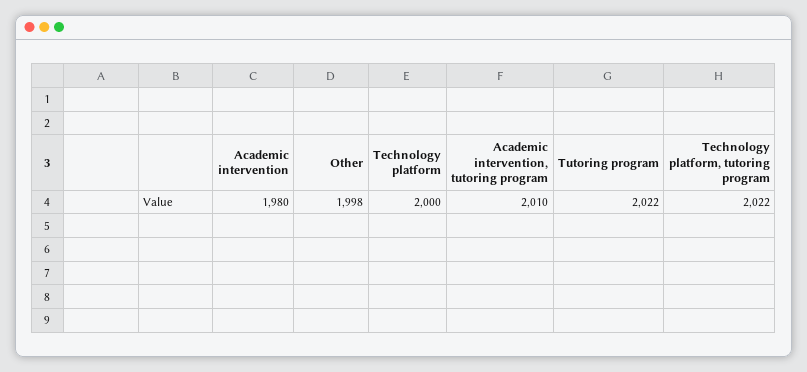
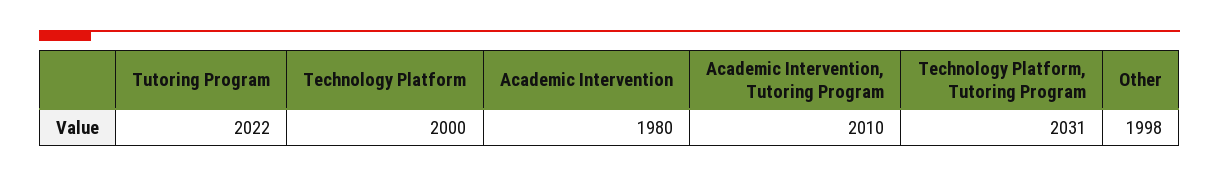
  {
    "Academic intervention": 1980,
    "Other": 1998,
    "Technology platform": 2000,
    "Academic intervention, tutoring program": 2010,
    "Tutoring program": 2022,
-   "Technology platform, tutoring program": 2022
+   "Technology platform, tutoring program": 2031
  }

